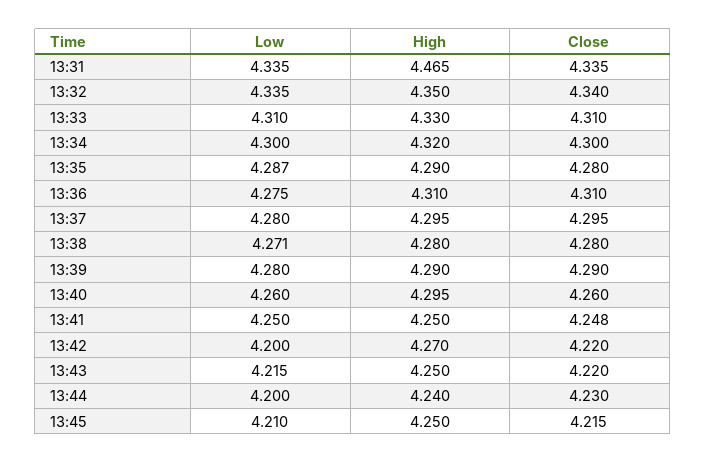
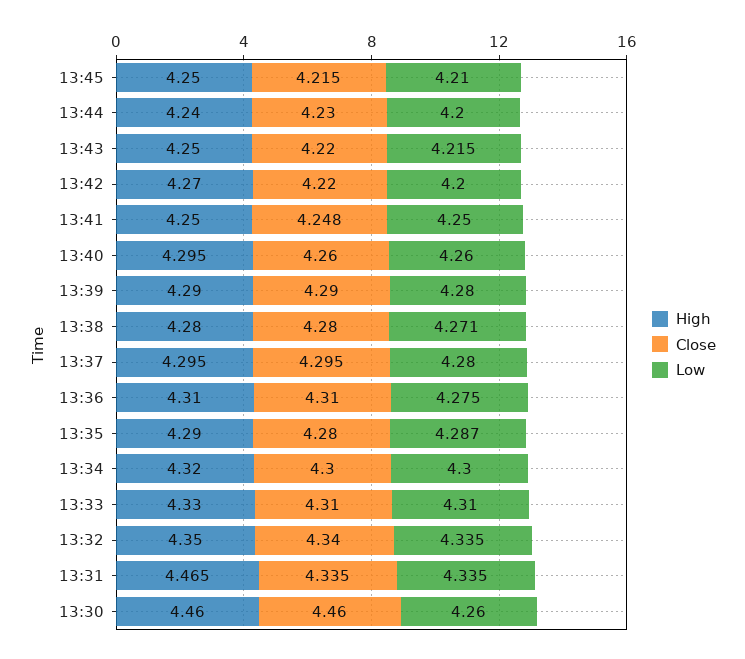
  {
    "Low": {
      "13:31": 4.335,
      "13:32": 4.335,
      "13:33": 4.31,
      "13:34": 4.3,
      "13:35": 4.287,
      "13:36": 4.275,
      "13:37": 4.28,
      "13:38": 4.271,
      "13:39": 4.28,
      "13:40": 4.26,
      "13:41": 4.25,
      "13:42": 4.2,
      "13:43": 4.215,
      "13:44": 4.2,
-     "13:45": 4.21
+     "13:45": 4.21,
+     "13:30": 4.26
    },
    "High": {
      "13:31": 4.465,
      "13:32": 4.35,
      "13:33": 4.33,
      "13:34": 4.32,
      "13:35": 4.29,
      "13:36": 4.31,
      "13:37": 4.295,
      "13:38": 4.28,
      "13:39": 4.29,
      "13:40": 4.295,
      "13:41": 4.25,
      "13:42": 4.27,
      "13:43": 4.25,
      "13:44": 4.24,
-     "13:45": 4.25
+     "13:45": 4.25,
+     "13:30": 4.46
    },
    "Close": {
      "13:31": 4.335,
      "13:32": 4.34,
      "13:33": 4.31,
      "13:34": 4.3,
      "13:35": 4.28,
      "13:36": 4.31,
      "13:37": 4.295,
      "13:38": 4.28,
      "13:39": 4.29,
      "13:40": 4.26,
      "13:41": 4.248,
      "13:42": 4.22,
      "13:43": 4.22,
      "13:44": 4.23,
-     "13:45": 4.215
+     "13:45": 4.215,
+     "13:30": 4.46
    }
  }

